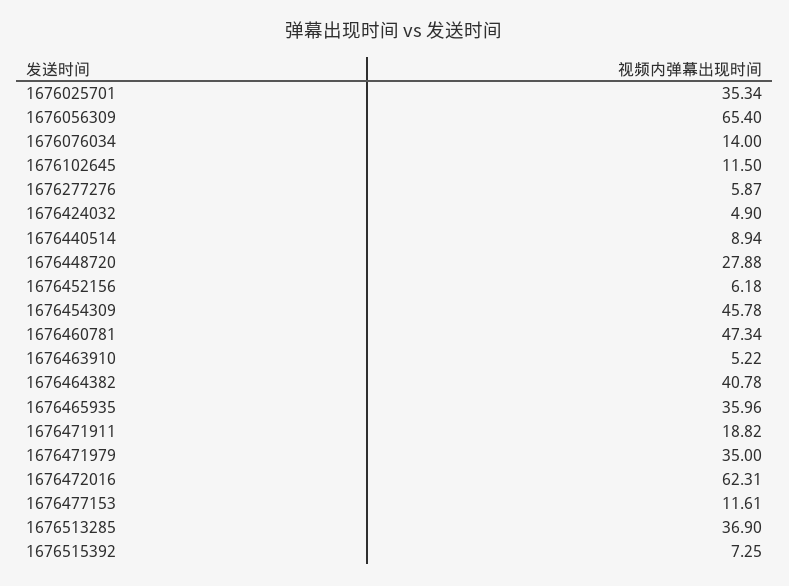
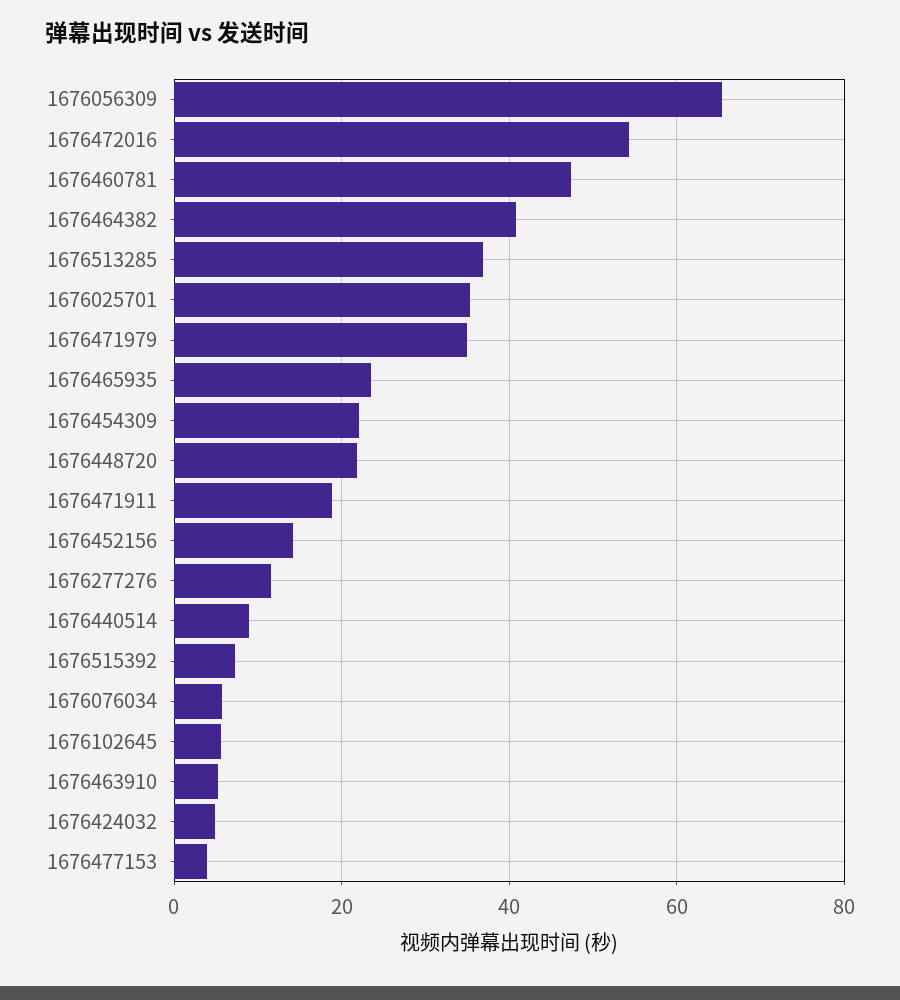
  {
    "1676025701": 35.34,
    "1676056309": 65.4,
-   "1676076034": 14,
+   "1676076034": 6,
-   "1676102645": 11.5,
+   "1676102645": 6,
-   "1676277276": 5.87,
+   "1676277276": 12,
    "1676424032": 4.9,
    "1676440514": 8.94,
-   "1676448720": 27.88,
+   "1676448720": 22,
-   "1676452156": 6.18,
+   "1676452156": 14,
-   "1676454309": 45.78,
+   "1676454309": 22,
    "1676460781": 47.34,
    "1676463910": 5.22,
    "1676464382": 40.78,
-   "1676465935": 35.96,
+   "1676465935": 24,
    "1676471911": 18.82,
    "1676471979": 35,
-   "1676472016": 62.31,
+   "1676472016": 54,
-   "1676477153": 11.61,
+   "1676477153": 4,
    "1676513285": 36.9,
    "1676515392": 7.25
  }

